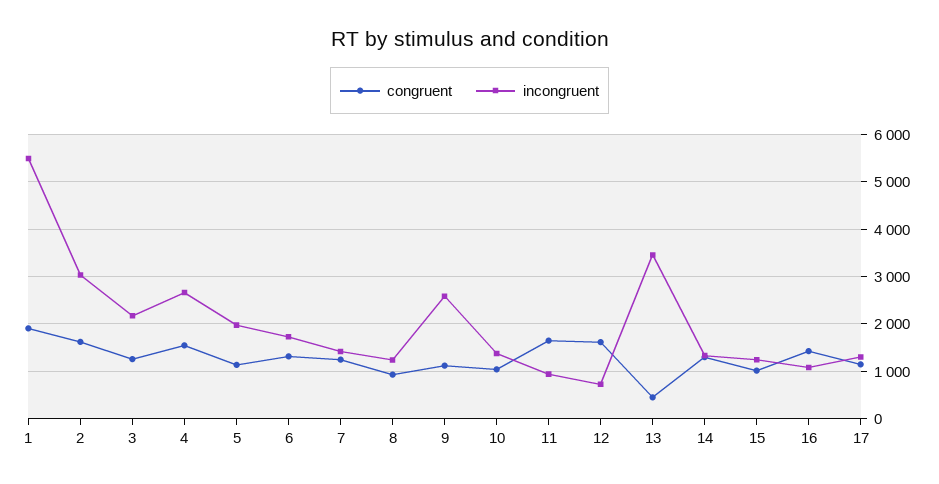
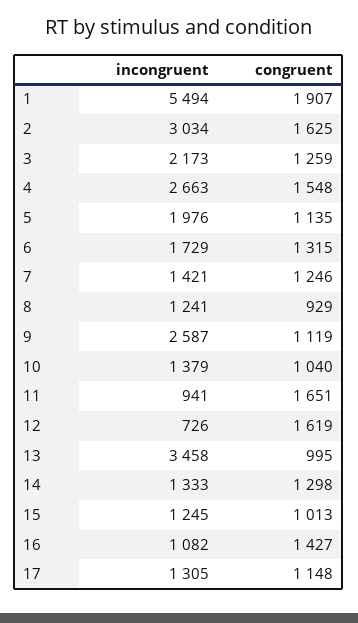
  {
    "congruent": {
      "1": 1907,
      "2": 1625,
      "3": 1259,
      "4": 1548,
      "5": 1135,
      "6": 1315,
      "7": 1246,
      "8": 929,
      "9": 1119,
      "10": 1040,
      "11": 1651,
      "12": 1619,
-     "13": 400,
+     "13": 995,
      "14": 1298,
      "15": 1013,
      "16": 1427,
      "17": 1148
    },
    "incongruent": {
      "1": 5494,
      "2": 3034,
      "3": 2173,
      "4": 2663,
      "5": 1976,
      "6": 1729,
      "7": 1421,
      "8": 1241,
      "9": 2587,
      "10": 1379,
      "11": 941,
      "12": 726,
      "13": 3458,
      "14": 1333,
      "15": 1245,
      "16": 1082,
      "17": 1305
    }
  }

